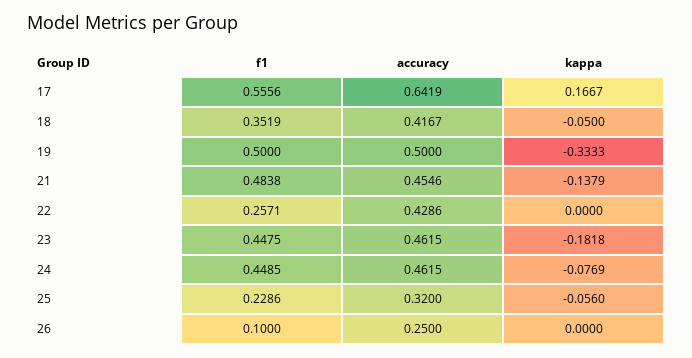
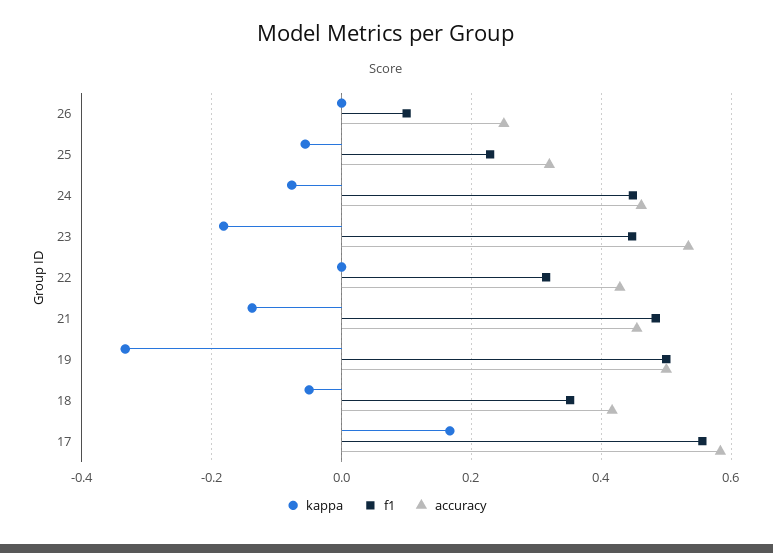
  {
    "f1": {
      "17": 0.5556,
      "18": 0.3519,
      "19": 0.5,
      "21": 0.4838,
-     "22": 0.2571,
+     "22": 0.32,
      "23": 0.4475,
      "24": 0.4485,
      "25": 0.2286,
      "26": 0.1
    },
    "accuracy": {
-     "17": 0.6419,
+     "17": 0.58,
      "18": 0.4167,
      "19": 0.5,
      "21": 0.4546,
      "22": 0.4286,
-     "23": 0.4615,
+     "23": 0.54,
      "24": 0.4615,
      "25": 0.32,
      "26": 0.25
    },
    "kappa": {
      "17": 0.1667,
      "18": -0.05,
      "19": -0.3333,
      "21": -0.1379,
      "22": 0,
      "23": -0.1818,
      "24": -0.0769,
      "25": -0.056,
      "26": 0
    }
  }

